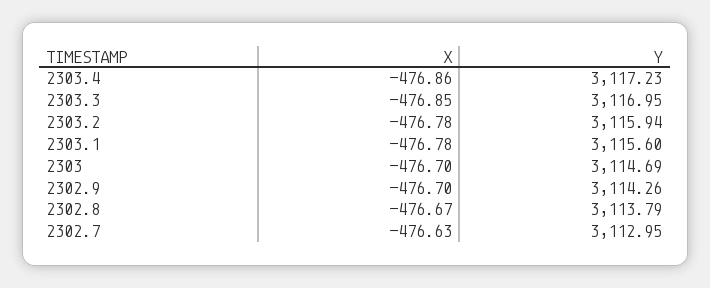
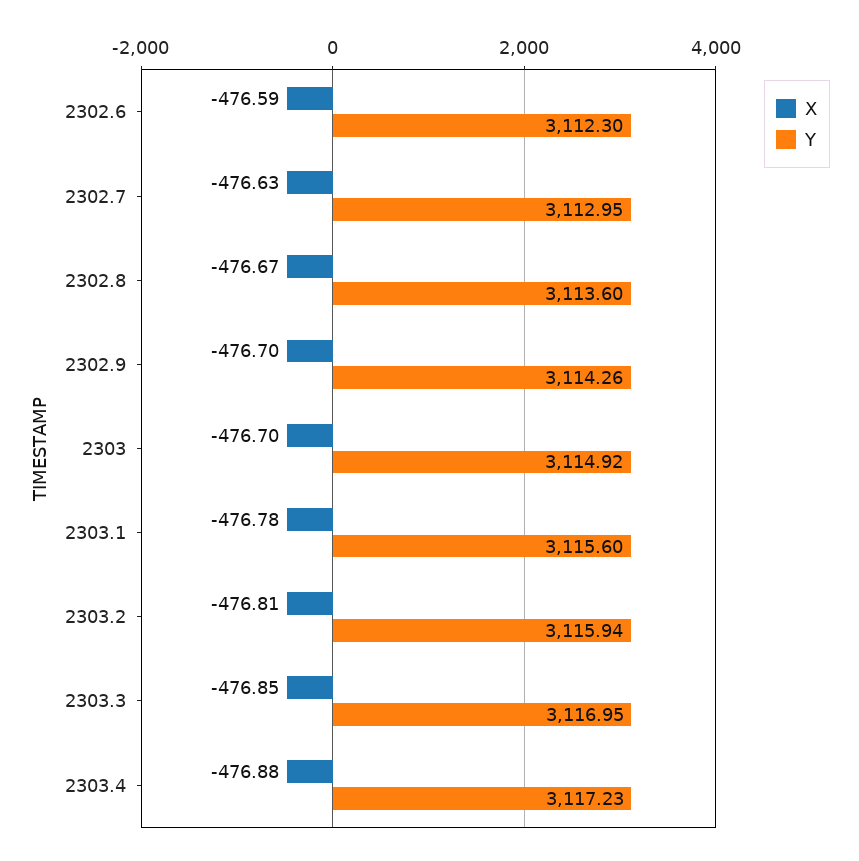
  {
    "X": {
-     "2303.4": -476.86,
+     "2303.4": -476.88,
      "2303.3": -476.85,
-     "2303.2": -476.78,
+     "2303.2": -476.81,
      "2303.1": -476.78,
      "2303": -476.7,
      "2302.9": -476.7,
      "2302.8": -476.67,
-     "2302.7": -476.63
+     "2302.7": -476.63,
+     "2302.6": -476.59
    },
    "Y": {
      "2303.4": 3117.23,
      "2303.3": 3116.95,
      "2303.2": 3115.94,
      "2303.1": 3115.6,
-     "2303": 3114.69,
+     "2303": 3114.92,
      "2302.9": 3114.26,
-     "2302.8": 3113.79,
+     "2302.8": 3113.6,
-     "2302.7": 3112.95
+     "2302.7": 3112.95,
+     "2302.6": 3112.3
    }
  }

